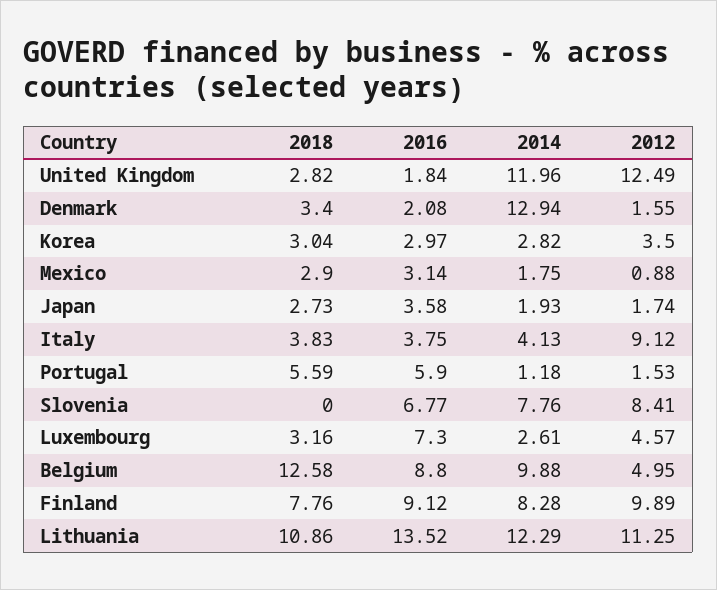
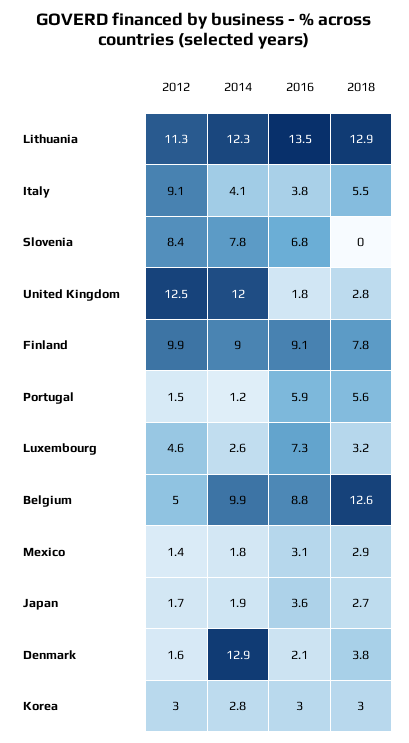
  {
    "2018": {
      "United Kingdom": 2.82,
-     "Denmark": 3.4,
+     "Denmark": 3.8,
      "Korea": 3.04,
      "Mexico": 2.9,
      "Japan": 2.73,
-     "Italy": 3.83,
+     "Italy": 5.5,
      "Portugal": 5.59,
      "Slovenia": 0,
      "Luxembourg": 3.16,
      "Belgium": 12.58,
      "Finland": 7.76,
-     "Lithuania": 10.86
+     "Lithuania": 12.9
    },
    "2016": {
      "United Kingdom": 1.84,
      "Denmark": 2.08,
      "Korea": 2.97,
      "Mexico": 3.14,
      "Japan": 3.58,
      "Italy": 3.75,
      "Portugal": 5.9,
      "Slovenia": 6.77,
      "Luxembourg": 7.3,
      "Belgium": 8.8,
      "Finland": 9.12,
      "Lithuania": 13.52
    },
    "2014": {
      "United Kingdom": 11.96,
      "Denmark": 12.94,
      "Korea": 2.82,
      "Mexico": 1.75,
      "Japan": 1.93,
      "Italy": 4.13,
      "Portugal": 1.18,
      "Slovenia": 7.76,
      "Luxembourg": 2.61,
      "Belgium": 9.88,
-     "Finland": 8.28,
+     "Finland": 9,
      "Lithuania": 12.29
    },
    "2012": {
      "United Kingdom": 12.49,
      "Denmark": 1.55,
-     "Korea": 3.5,
+     "Korea": 3,
-     "Mexico": 0.88,
+     "Mexico": 1.4,
      "Japan": 1.74,
      "Italy": 9.12,
      "Portugal": 1.53,
      "Slovenia": 8.41,
      "Luxembourg": 4.57,
      "Belgium": 4.95,
      "Finland": 9.89,
      "Lithuania": 11.25
    }
  }

